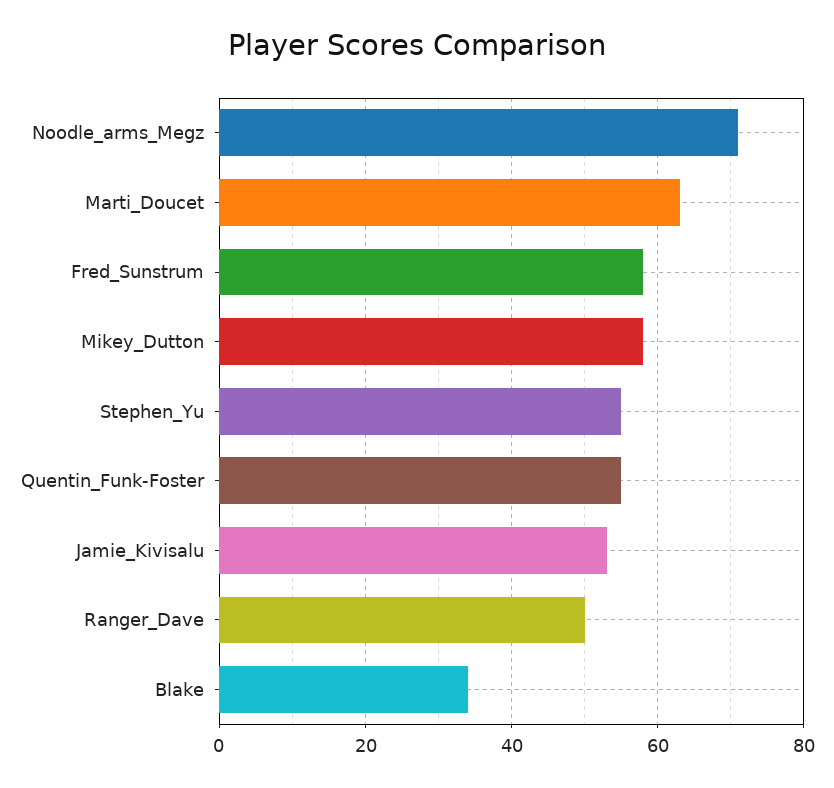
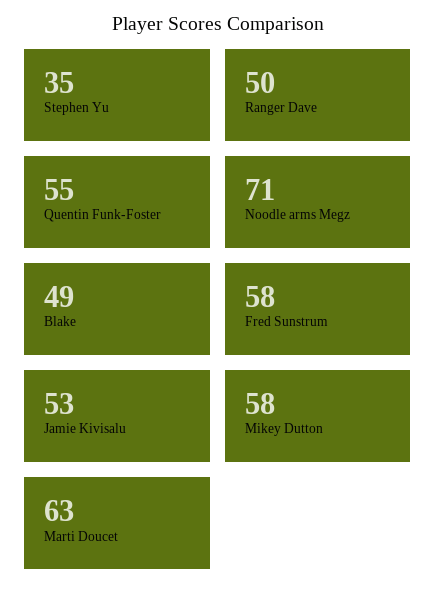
  {
    "Noodle_arms_Megz": 71,
    "Marti_Doucet": 63,
    "Fred_Sunstrum": 58,
    "Mikey_Dutton": 58,
-   "Stephen_Yu": 55,
+   "Stephen_Yu": 35,
    "Quentin_Funk-Foster": 55,
    "Jamie_Kivisalu": 53,
    "Ranger_Dave": 50,
-   "Blake": 35
+   "Blake": 49
  }

